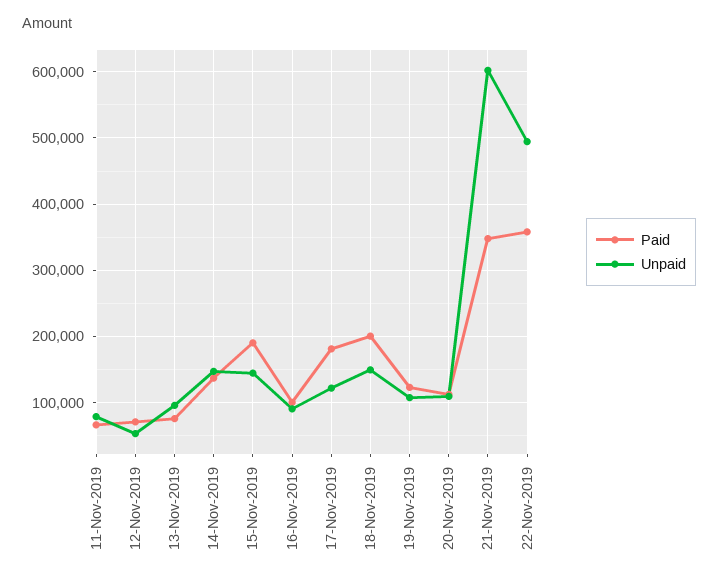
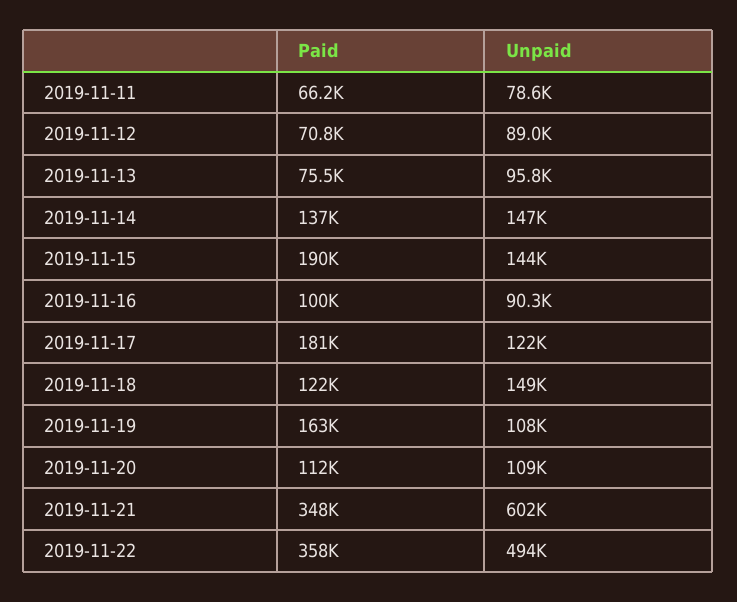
  {
    "Paid": {
      "11-Nov-2019": 66200,
      "12-Nov-2019": 70800,
      "13-Nov-2019": 75500,
      "14-Nov-2019": 137000,
      "15-Nov-2019": 190000,
      "16-Nov-2019": 100000,
      "17-Nov-2019": 181000,
-     "18-Nov-2019": 200000,
+     "18-Nov-2019": 122000,
-     "19-Nov-2019": 120000,
+     "19-Nov-2019": 163000,
      "20-Nov-2019": 112000,
      "21-Nov-2019": 348000,
      "22-Nov-2019": 358000
    },
    "Unpaid": {
      "11-Nov-2019": 78600,
-     "12-Nov-2019": 50000,
+     "12-Nov-2019": 89000,
      "13-Nov-2019": 95800,
      "14-Nov-2019": 147000,
      "15-Nov-2019": 144000,
      "16-Nov-2019": 90300,
      "17-Nov-2019": 122000,
      "18-Nov-2019": 149000,
      "19-Nov-2019": 108000,
      "20-Nov-2019": 109000,
      "21-Nov-2019": 602000,
      "22-Nov-2019": 494000
    }
  }

